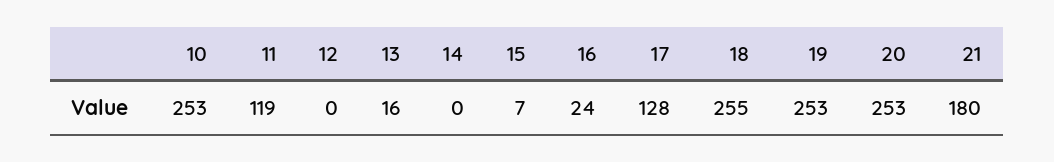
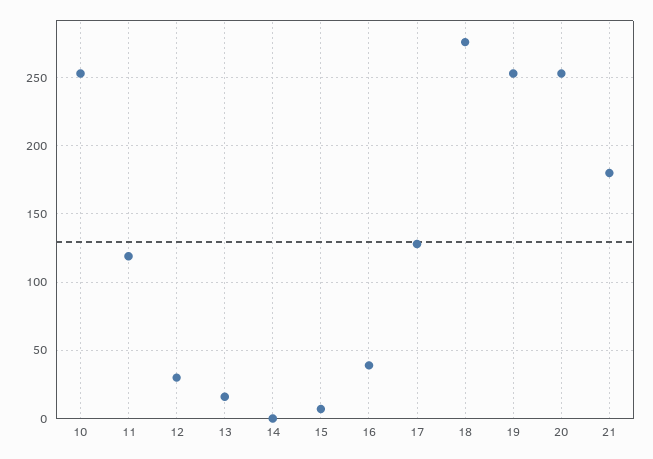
  {
    "10": 253,
    "11": 119,
-   "12": 0,
+   "12": 30,
    "13": 16,
    "14": 0,
    "15": 7,
-   "16": 24,
+   "16": 40,
    "17": 128,
-   "18": 255,
+   "18": 275,
    "19": 253,
    "20": 253,
    "21": 180
  }

